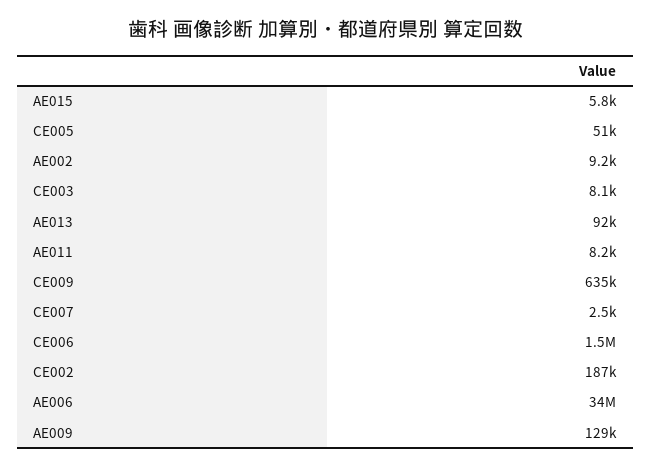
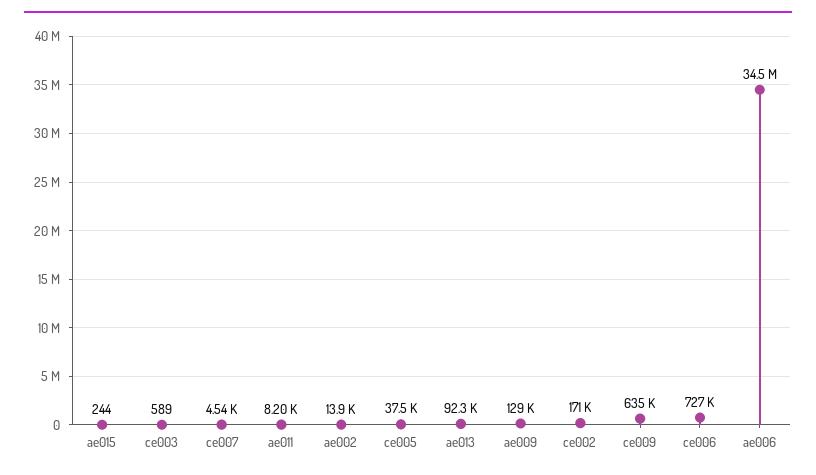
  {
-   "AE015": 5800,
+   "AE015": 244,
-   "CE005": 51000,
+   "CE005": 37500,
-   "AE002": 9200,
+   "AE002": 13900,
-   "CE003": 8100,
+   "CE003": 589,
    "AE013": 92300,
    "AE011": 8200,
    "CE009": 635000,
-   "CE007": 2500,
+   "CE007": 4540,
-   "CE006": 1500000,
+   "CE006": 727000,
-   "CE002": 187000,
+   "CE002": 171000,
    "AE006": 34500000,
    "AE009": 129000
  }

